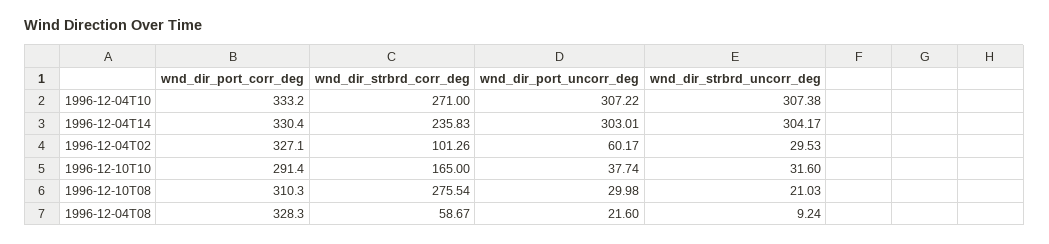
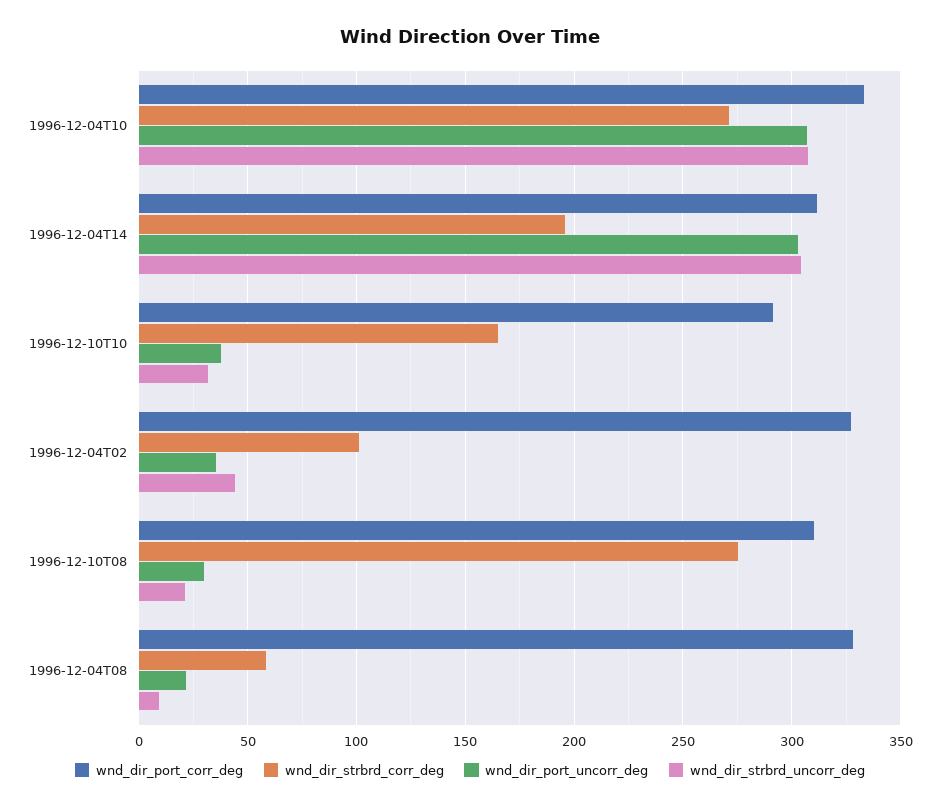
  {
    "wnd_dir_port_corr_deg": {
      "1996-12-04T10": 333.2,
-     "1996-12-04T14": 330.4,
+     "1996-12-04T14": 310,
      "1996-12-04T02": 327.1,
      "1996-12-10T10": 291.4,
      "1996-12-10T08": 310.3,
      "1996-12-04T08": 328.3
    },
    "wnd_dir_strbrd_corr_deg": {
      "1996-12-04T10": 271,
-     "1996-12-04T14": 235.83,
+     "1996-12-04T14": 195,
      "1996-12-04T02": 101.26,
      "1996-12-10T10": 165,
      "1996-12-10T08": 275.54,
      "1996-12-04T08": 58.67
    },
    "wnd_dir_port_uncorr_deg": {
      "1996-12-04T10": 307.22,
      "1996-12-04T14": 303.01,
-     "1996-12-04T02": 60.17,
+     "1996-12-04T02": 35,
      "1996-12-10T10": 37.74,
      "1996-12-10T08": 29.98,
      "1996-12-04T08": 21.6
    },
    "wnd_dir_strbrd_uncorr_deg": {
      "1996-12-04T10": 307.38,
      "1996-12-04T14": 304.17,
-     "1996-12-04T02": 29.53,
+     "1996-12-04T02": 45,
      "1996-12-10T10": 31.6,
      "1996-12-10T08": 21.03,
      "1996-12-04T08": 9.24
    }
  }

